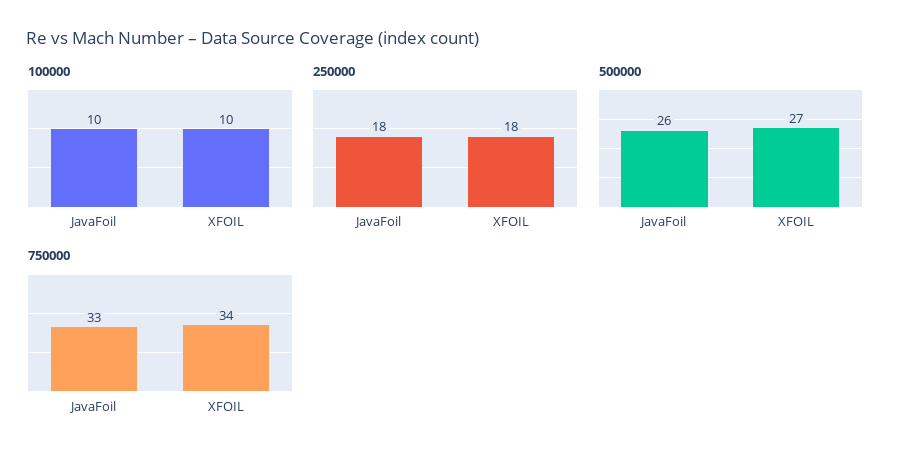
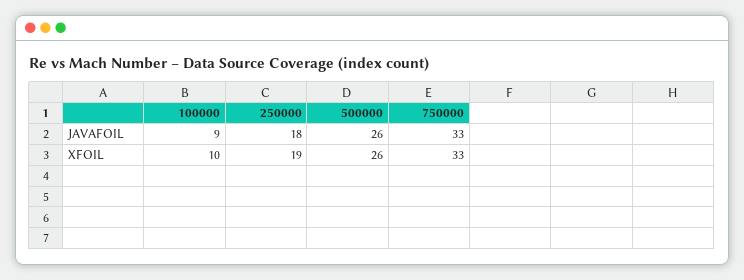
  {
    "100000": {
-     "JavaFoil": 10,
+     "JavaFoil": 9,
      "XFOIL": 10
    },
    "250000": {
      "JavaFoil": 18,
-     "XFOIL": 18
+     "XFOIL": 19
    },
    "500000": {
      "JavaFoil": 26,
-     "XFOIL": 27
+     "XFOIL": 26
    },
    "750000": {
      "JavaFoil": 33,
-     "XFOIL": 34
+     "XFOIL": 33
    }
  }

